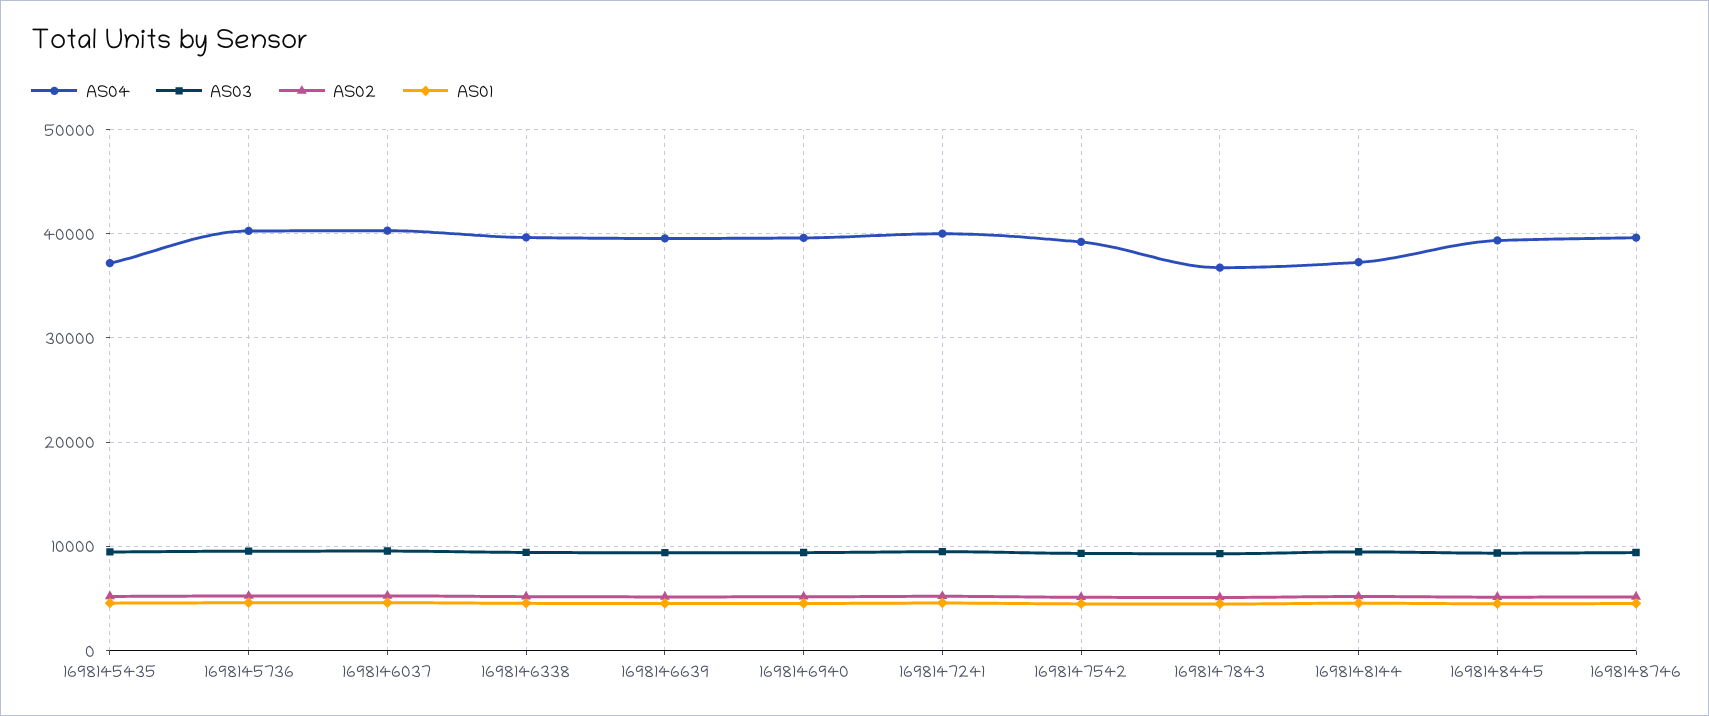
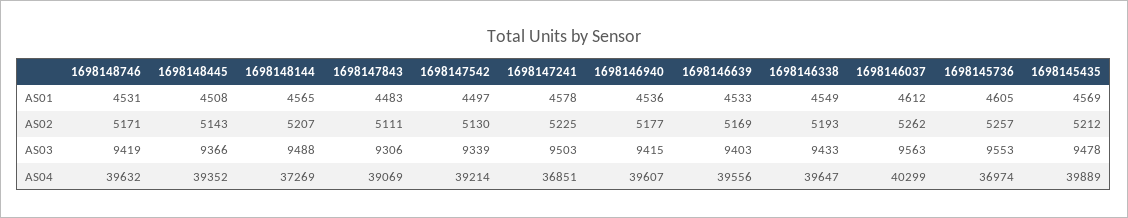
  {
    "AS04": {
-     "1698145435": 37000,
+     "1698145435": 39889,
-     "1698145736": 40000,
+     "1698145736": 36974,
      "1698146037": 40299,
      "1698146338": 39647,
      "1698146639": 39556,
      "1698146940": 39607,
-     "1698147241": 40000,
+     "1698147241": 36851,
      "1698147542": 39214,
-     "1698147843": 37000,
+     "1698147843": 39069,
      "1698148144": 37269,
      "1698148445": 39352,
      "1698148746": 39632
    },
    "AS03": {
      "1698145435": 9478,
      "1698145736": 9553,
      "1698146037": 9563,
      "1698146338": 9433,
      "1698146639": 9403,
      "1698146940": 9415,
      "1698147241": 9503,
      "1698147542": 9339,
      "1698147843": 9306,
      "1698148144": 9488,
      "1698148445": 9366,
      "1698148746": 9419
    },
    "AS02": {
      "1698145435": 5212,
      "1698145736": 5257,
      "1698146037": 5262,
      "1698146338": 5193,
      "1698146639": 5169,
      "1698146940": 5177,
      "1698147241": 5225,
      "1698147542": 5130,
      "1698147843": 5111,
      "1698148144": 5207,
      "1698148445": 5143,
      "1698148746": 5171
    },
    "AS01": {
      "1698145435": 4569,
      "1698145736": 4605,
      "1698146037": 4612,
      "1698146338": 4549,
      "1698146639": 4533,
      "1698146940": 4536,
      "1698147241": 4578,
      "1698147542": 4497,
      "1698147843": 4483,
      "1698148144": 4565,
      "1698148445": 4508,
      "1698148746": 4531
    }
  }

